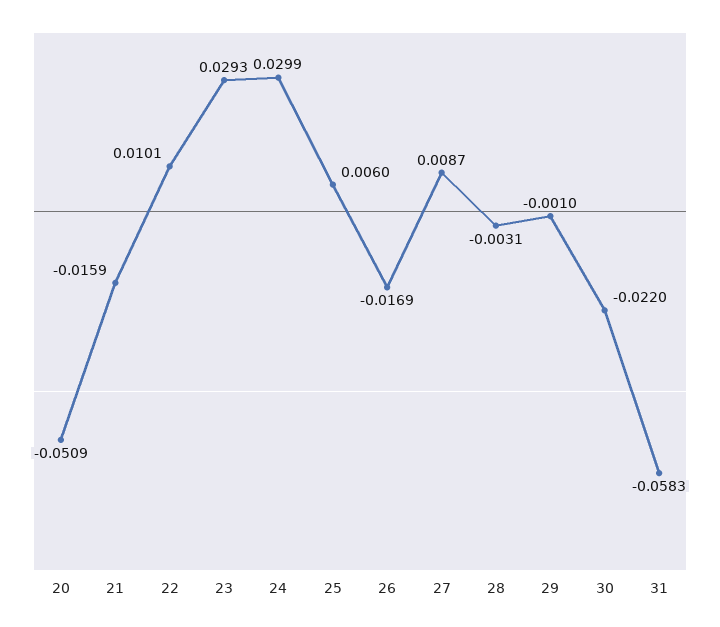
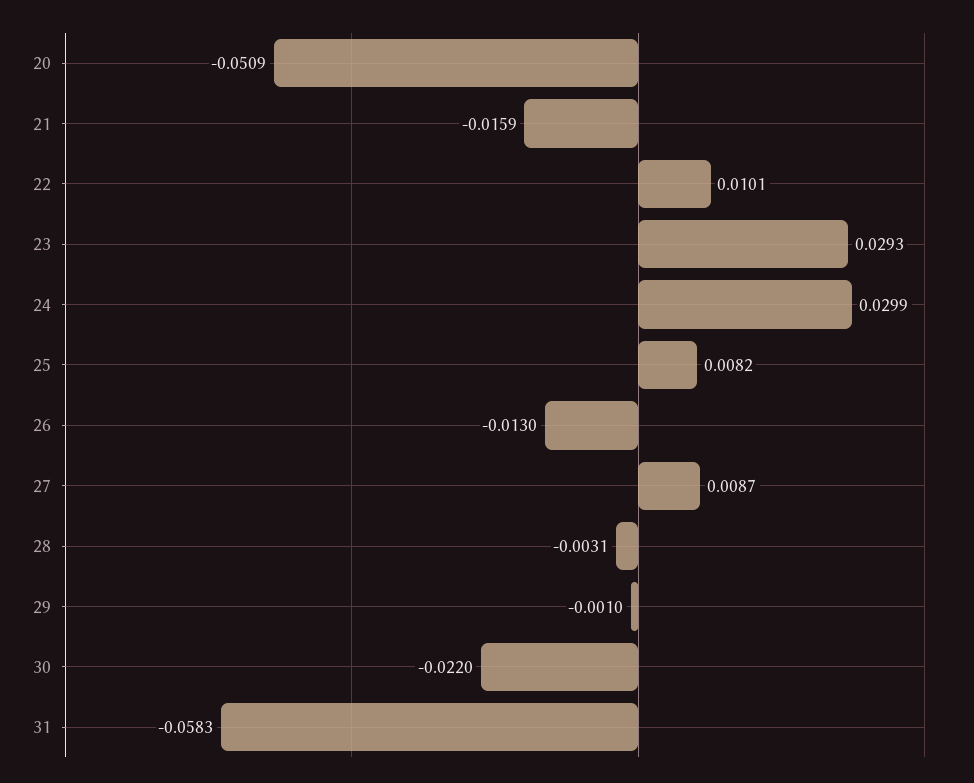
  {
    "20": -0.0509,
    "21": -0.0159,
    "22": 0.0101,
    "23": 0.0293,
    "24": 0.0299,
-   "25": 0.006,
+   "25": 0.0082,
-   "26": -0.0169,
+   "26": -0.013,
    "27": 0.0087,
    "28": -0.0031,
    "29": -0.001,
    "30": -0.022,
    "31": -0.0583
  }

